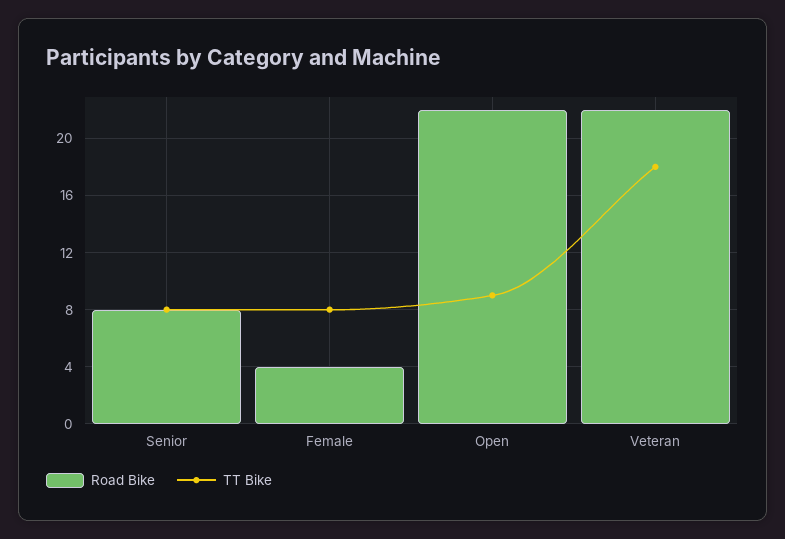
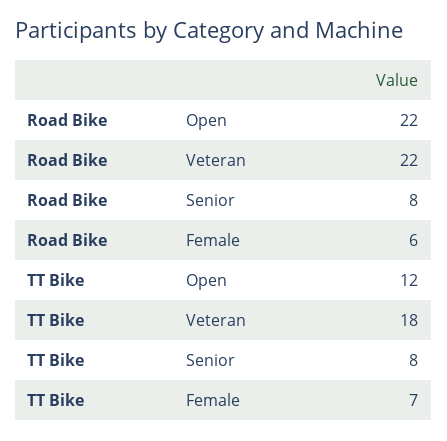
  {
    "Road Bike": {
      "Senior": 8,
-     "Female": 4,
+     "Female": 6,
      "Open": 22,
      "Veteran": 22
    },
    "TT Bike": {
      "Senior": 8,
-     "Female": 8,
+     "Female": 7,
-     "Open": 9,
+     "Open": 12,
      "Veteran": 18
    }
  }

